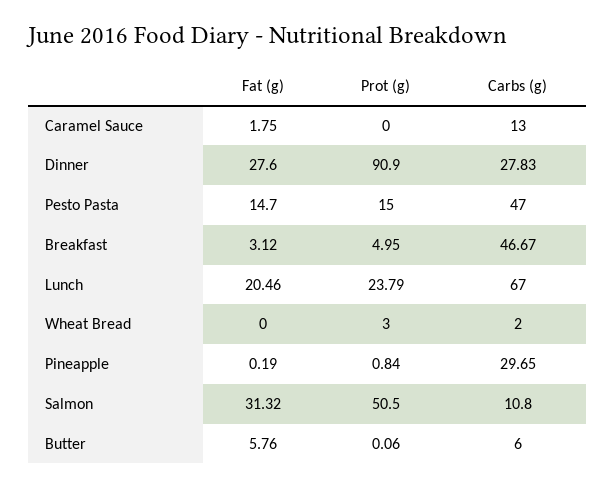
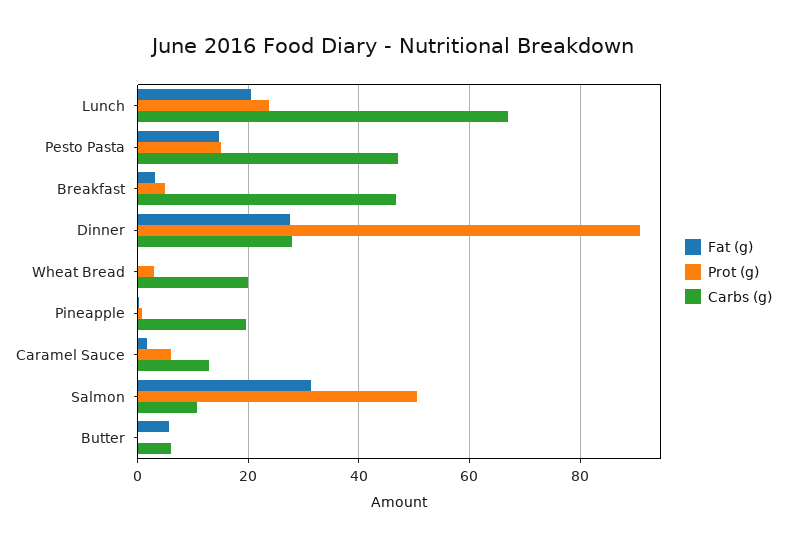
  {
    "Fat (g)": {
      "Caramel Sauce": 1.75,
      "Dinner": 27.6,
      "Pesto Pasta": 14.7,
      "Breakfast": 3.12,
      "Lunch": 20.46,
      "Wheat Bread": 0,
      "Pineapple": 0.19,
      "Salmon": 31.32,
      "Butter": 5.76
    },
    "Prot (g)": {
-     "Caramel Sauce": 0,
+     "Caramel Sauce": 6,
      "Dinner": 90.9,
      "Pesto Pasta": 15,
      "Breakfast": 4.95,
      "Lunch": 23.79,
      "Wheat Bread": 3,
      "Pineapple": 0.84,
      "Salmon": 50.5,
      "Butter": 0.06
    },
    "Carbs (g)": {
      "Caramel Sauce": 13,
      "Dinner": 27.83,
      "Pesto Pasta": 47,
      "Breakfast": 46.67,
      "Lunch": 67,
-     "Wheat Bread": 2,
+     "Wheat Bread": 20,
-     "Pineapple": 29.65,
+     "Pineapple": 20,
      "Salmon": 10.8,
      "Butter": 6
    }
  }

